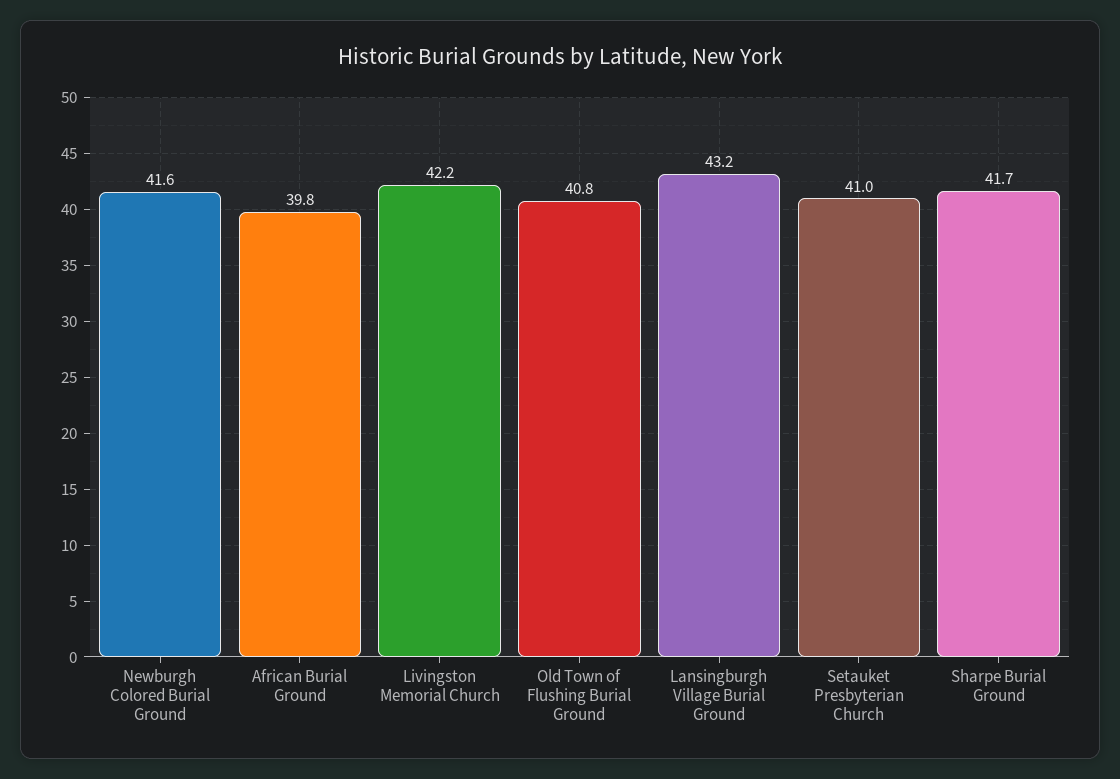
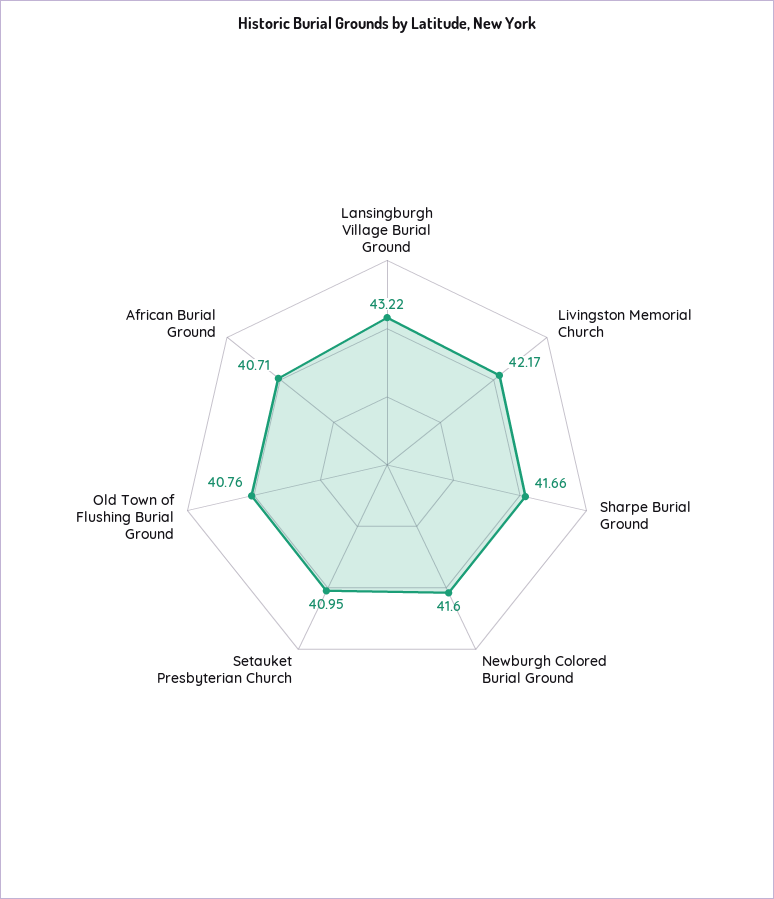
  {
    "Newburgh Colored Burial Ground": 41.6,
-   "African Burial Ground": 39.8,
+   "African Burial Ground": 40.71,
    "Livingston Memorial Church": 42.17,
    "Old Town of Flushing Burial Ground": 40.76,
    "Lansingburgh Village Burial Ground": 43.22,
    "Setauket Presbyterian Church": 40.95,
    "Sharpe Burial Ground": 41.66
  }

